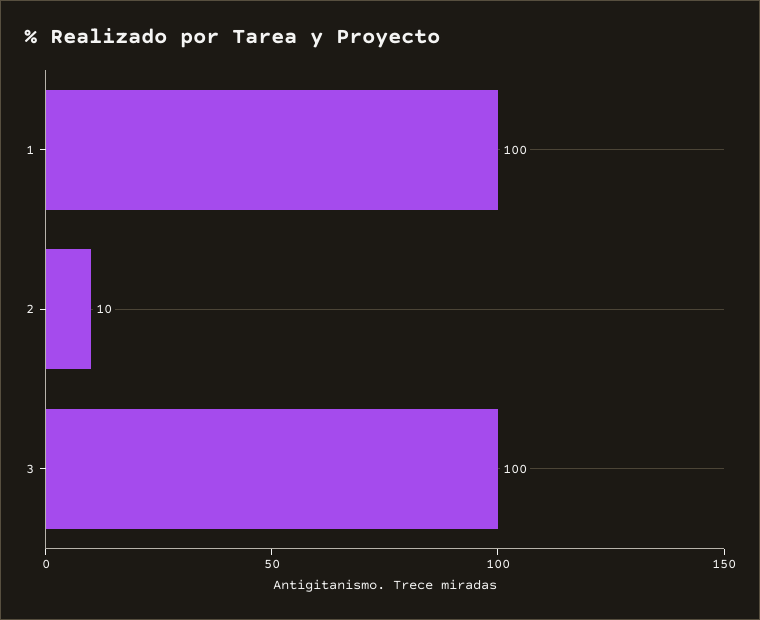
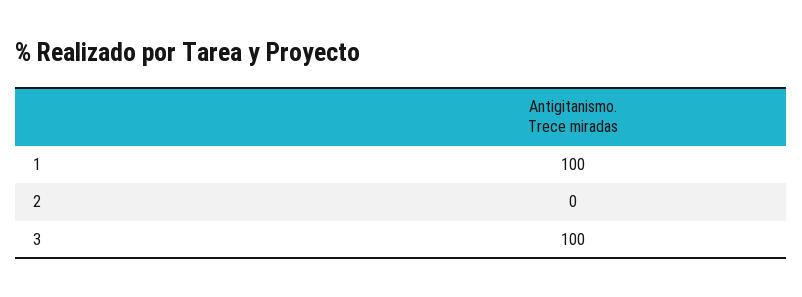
  {
    "1": 100,
-   "2": 10,
+   "2": 0,
    "3": 100
  }

